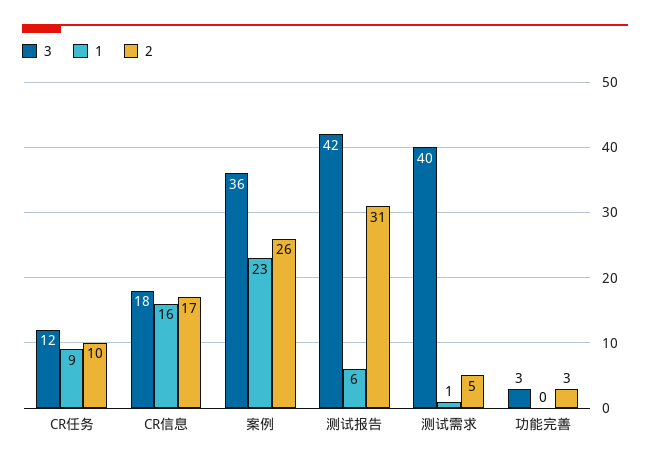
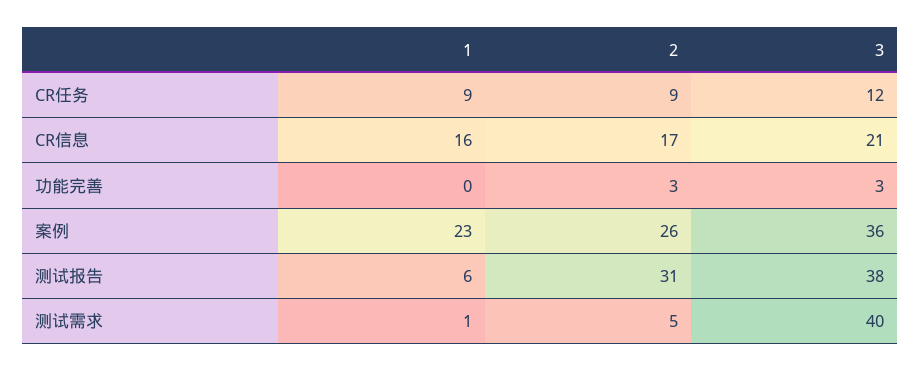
  {
    "3": {
      "CR任务": 12,
-     "CR信息": 18,
+     "CR信息": 21,
      "案例": 36,
-     "测试报告": 42,
+     "测试报告": 38,
      "测试需求": 40,
      "功能完善": 3
    },
    "1": {
      "CR任务": 9,
      "CR信息": 16,
      "案例": 23,
      "测试报告": 6,
      "测试需求": 1,
      "功能完善": 0
    },
    "2": {
-     "CR任务": 10,
+     "CR任务": 9,
      "CR信息": 17,
      "案例": 26,
      "测试报告": 31,
      "测试需求": 5,
      "功能完善": 3
    }
  }

